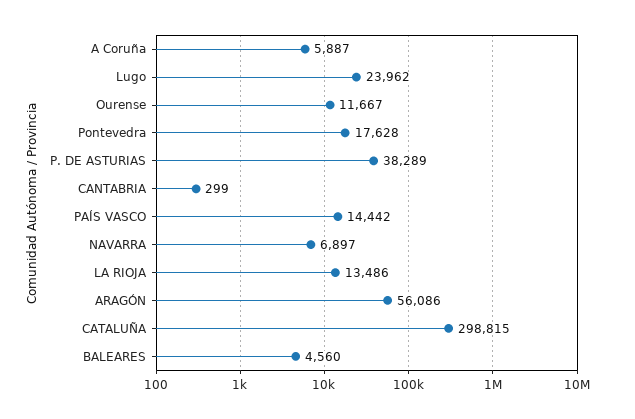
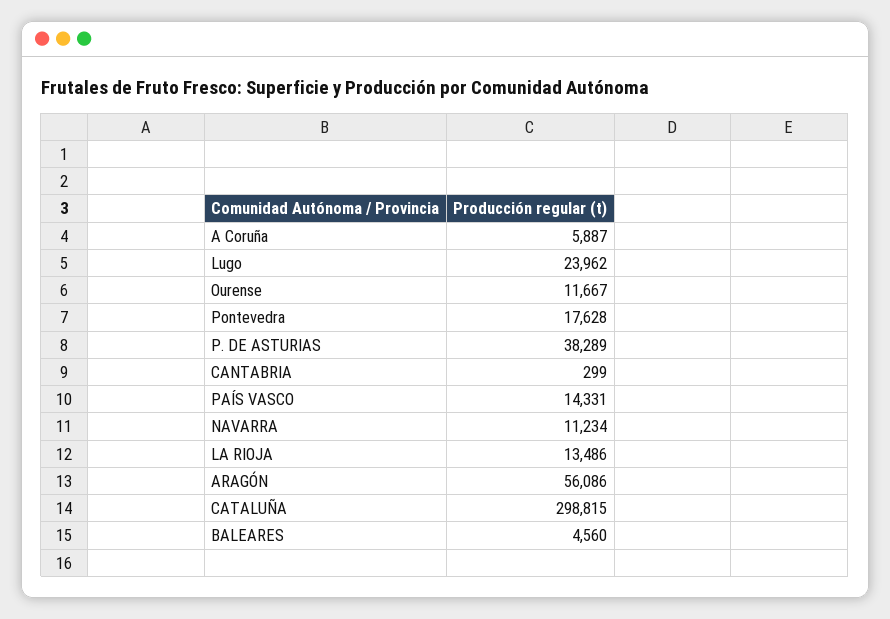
  {
    "A Coruña": 5887,
    "Lugo": 23962,
    "Ourense": 11667,
    "Pontevedra": 17628,
    "P. DE ASTURIAS": 38289,
    "CANTABRIA": 299,
-   "PAÍS VASCO": 14442,
+   "PAÍS VASCO": 14331,
-   "NAVARRA": 6897,
+   "NAVARRA": 11234,
    "LA RIOJA": 13486,
    "ARAGÓN": 56086,
    "CATALUÑA": 298815,
    "BALEARES": 4560
  }

